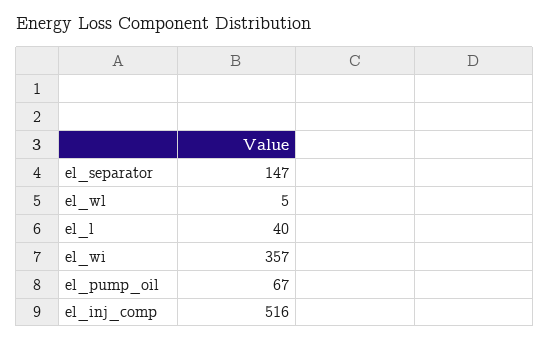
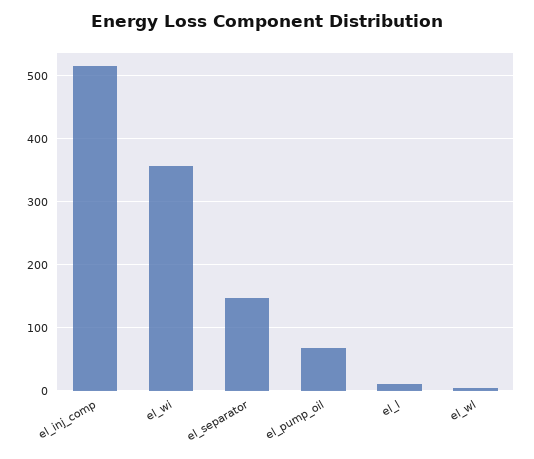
  {
    "el_separator": 147,
    "el_wl": 5,
-   "el_l": 40,
+   "el_l": 10,
    "el_wi": 357,
    "el_pump_oil": 67,
    "el_inj_comp": 516
  }

